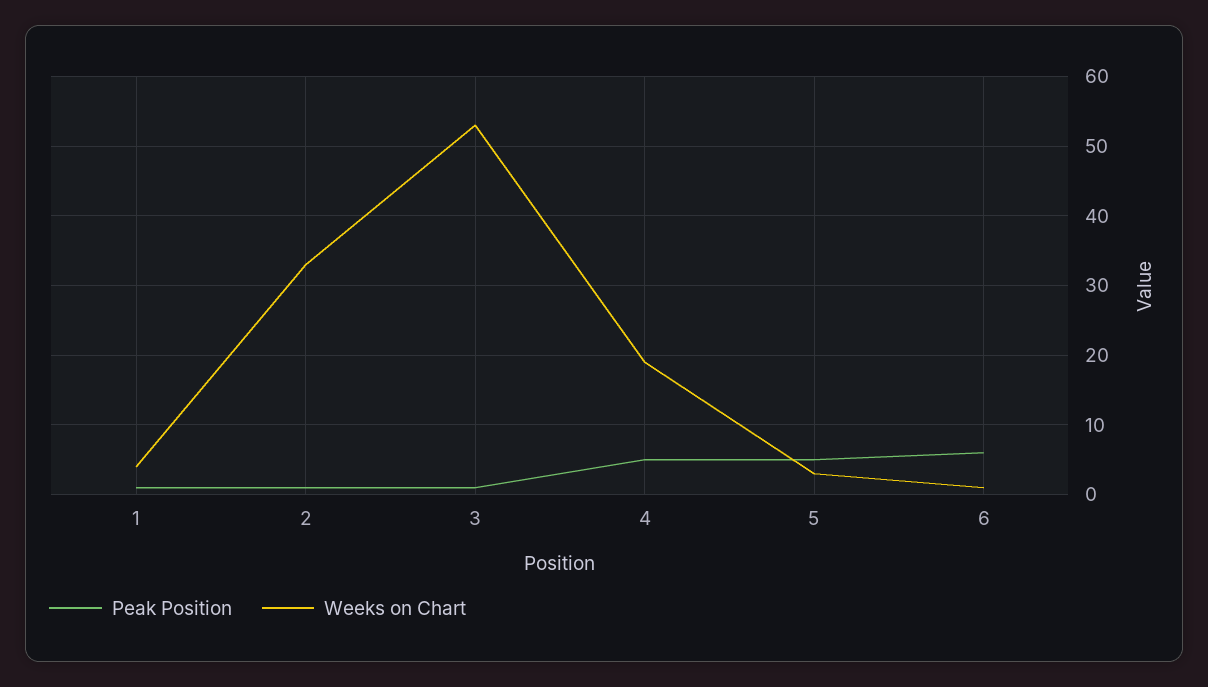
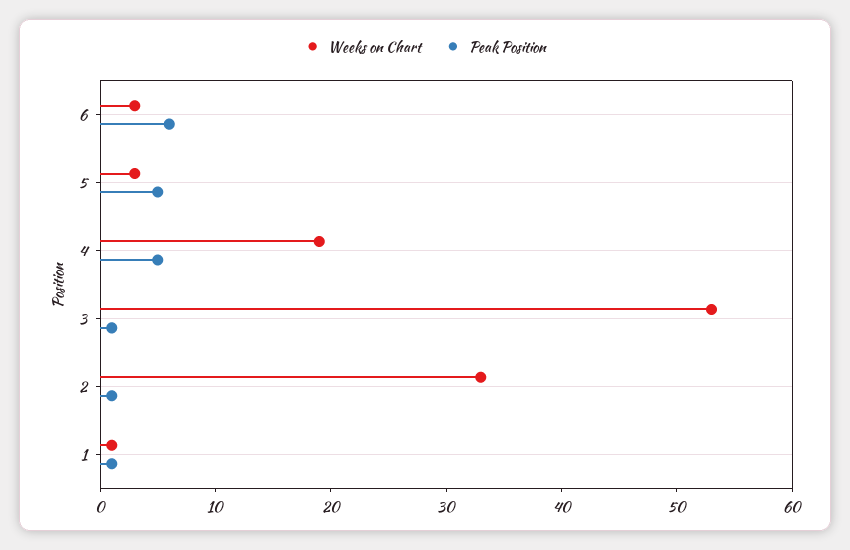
  {
    "Peak Position": {
      "1": 1,
      "2": 1,
      "3": 1,
      "4": 5,
      "5": 5,
      "6": 6
    },
    "Weeks on Chart": {
-     "1": 4,
+     "1": 1,
      "2": 33,
      "3": 53,
      "4": 19,
      "5": 3,
-     "6": 1
+     "6": 3
    }
  }

